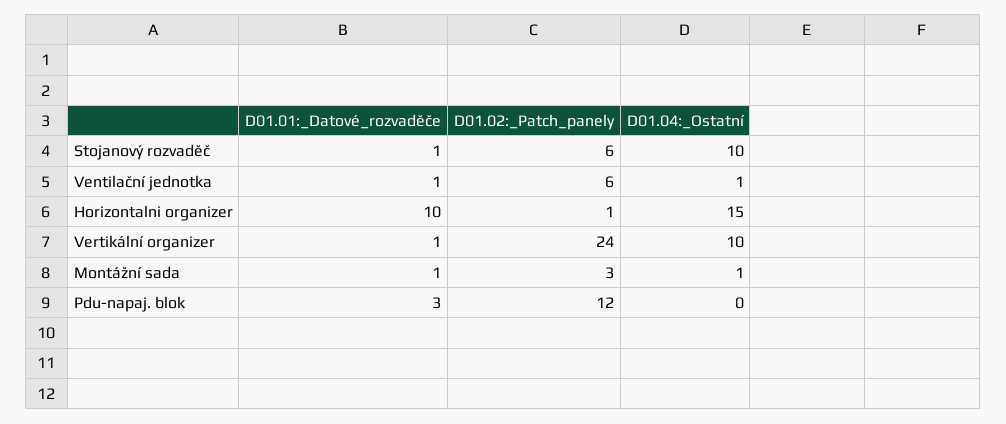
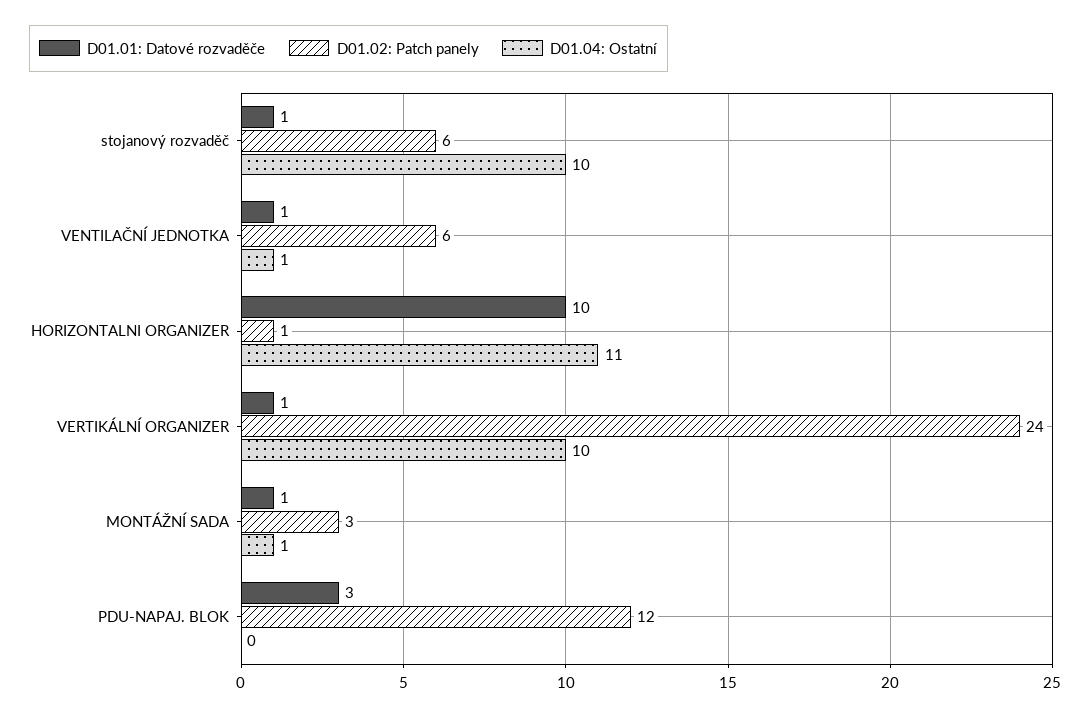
  {
    "D01.01:_Datové_rozvaděče": {
      "Stojanový rozvaděč": 1,
      "Ventilační jednotka": 1,
      "Horizontalni organizer": 10,
      "Vertikální organizer": 1,
      "Montážní sada": 1,
      "Pdu-napaj. blok": 3
    },
    "D01.02:_Patch_panely": {
      "Stojanový rozvaděč": 6,
      "Ventilační jednotka": 6,
      "Horizontalni organizer": 1,
      "Vertikální organizer": 24,
      "Montážní sada": 3,
      "Pdu-napaj. blok": 12
    },
    "D01.04:_Ostatní": {
      "Stojanový rozvaděč": 10,
      "Ventilační jednotka": 1,
-     "Horizontalni organizer": 15,
+     "Horizontalni organizer": 11,
      "Vertikální organizer": 10,
      "Montážní sada": 1,
      "Pdu-napaj. blok": 0
    }
  }

